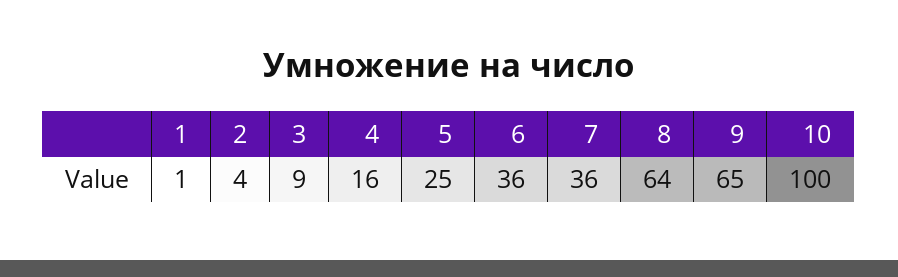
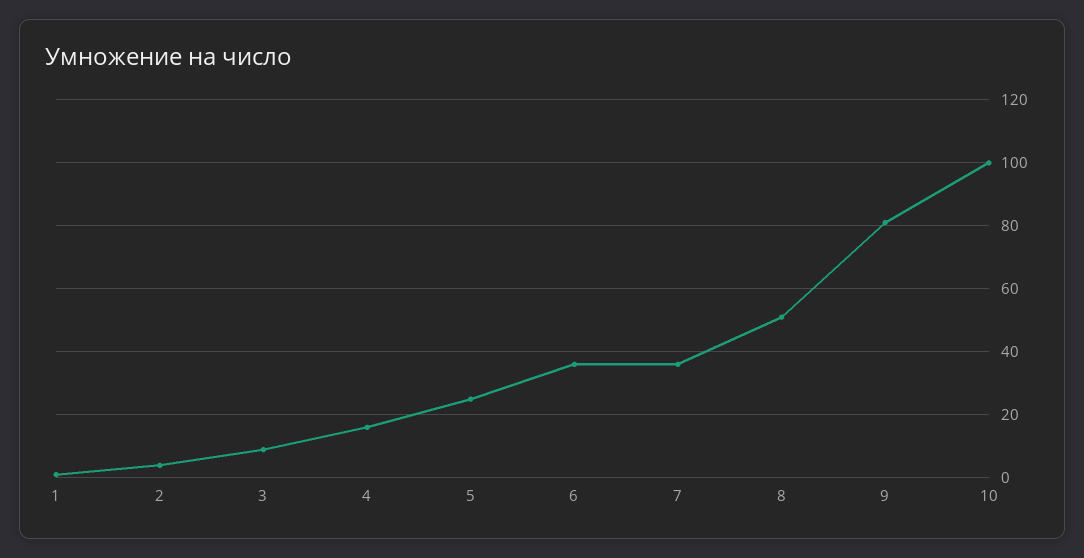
  {
    "1": 1,
    "2": 4,
    "3": 9,
    "4": 16,
    "5": 25,
    "6": 36,
    "7": 36,
-   "8": 64,
+   "8": 50,
-   "9": 65,
+   "9": 80,
    "10": 100
  }

